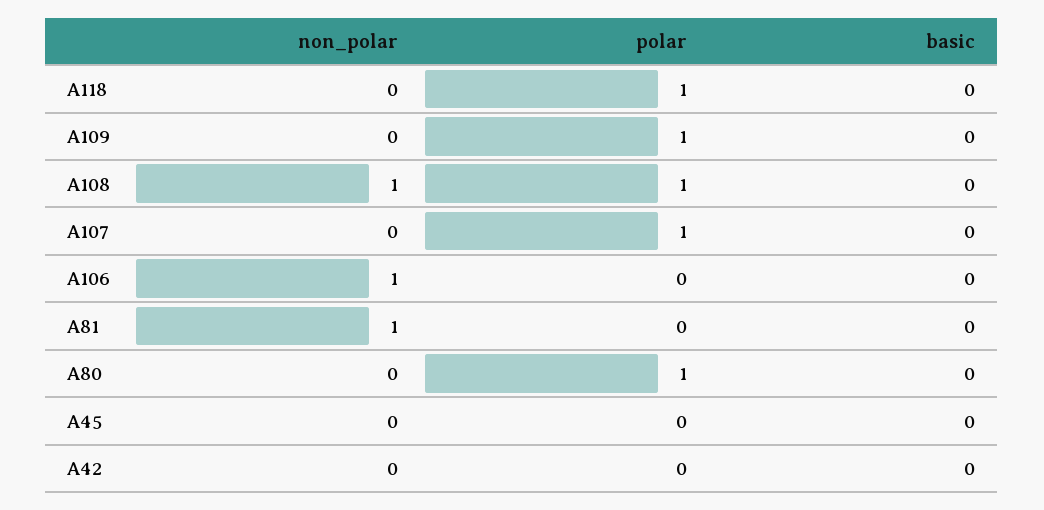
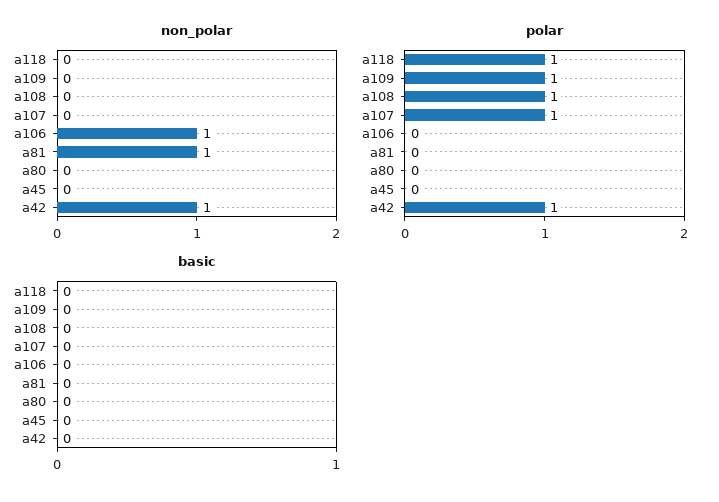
  {
    "non_polar": {
      "A118": 0,
      "A109": 0,
-     "A108": 1,
+     "A108": 0,
      "A107": 0,
      "A106": 1,
      "A81": 1,
      "A80": 0,
      "A45": 0,
-     "A42": 0
+     "A42": 1
    },
    "polar": {
      "A118": 1,
      "A109": 1,
      "A108": 1,
      "A107": 1,
      "A106": 0,
      "A81": 0,
-     "A80": 1,
+     "A80": 0,
      "A45": 0,
-     "A42": 0
+     "A42": 1
    },
    "basic": {
      "A118": 0,
      "A109": 0,
      "A108": 0,
      "A107": 0,
      "A106": 0,
      "A81": 0,
      "A80": 0,
      "A45": 0,
      "A42": 0
    }
  }

